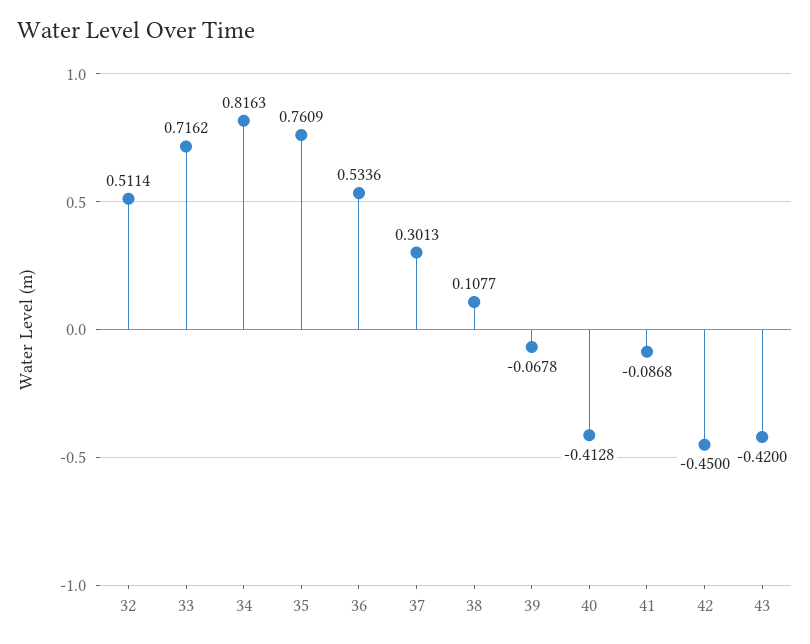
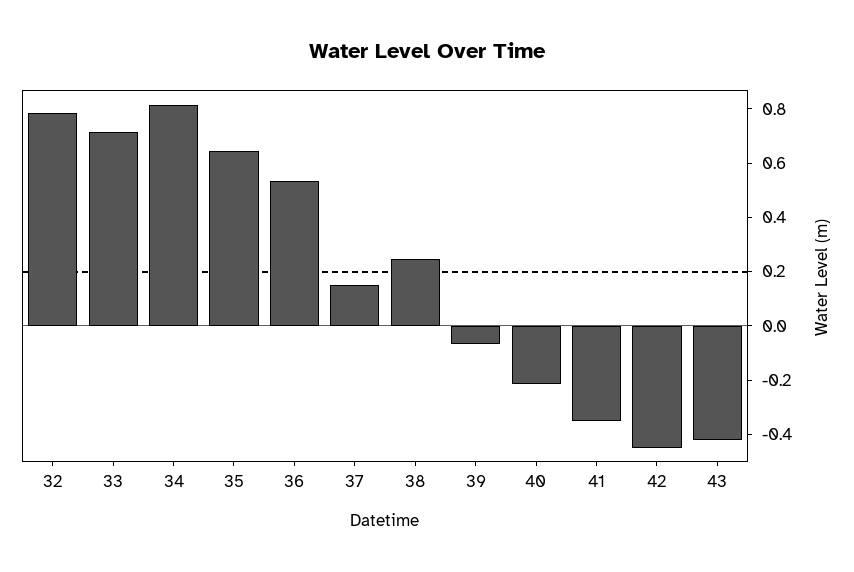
  {
-   "32": 0.5114,
+   "32": 0.8,
    "33": 0.7162,
    "34": 0.8163,
-   "35": 0.7609,
+   "35": 0.65,
    "36": 0.5336,
-   "37": 0.3013,
+   "37": 0.15,
-   "38": 0.1077,
+   "38": 0.25,
    "39": -0.0678,
-   "40": -0.4128,
+   "40": -0.2,
-   "41": -0.0868,
+   "41": -0.35,
    "42": -0.45,
    "43": -0.42
  }

